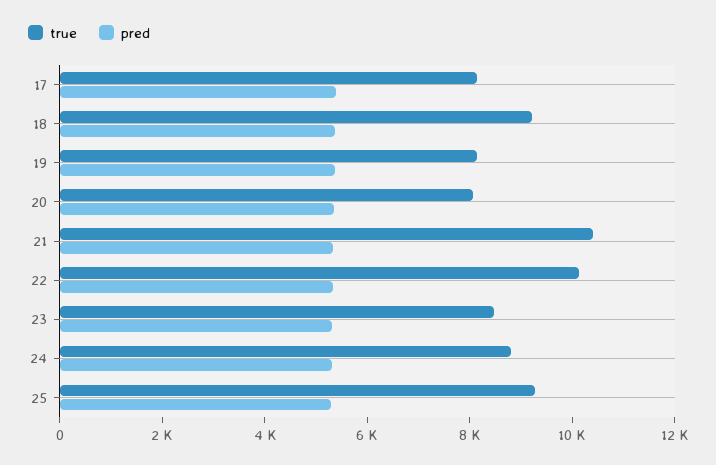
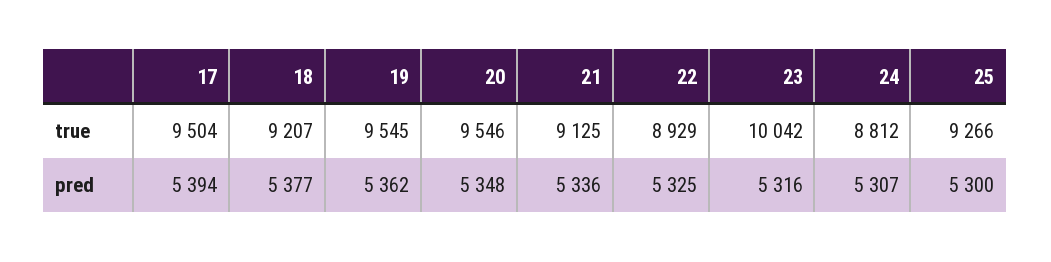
  {
    "true": {
-     "17": 8000,
+     "17": 9504,
      "18": 9207,
-     "19": 8000,
+     "19": 9545,
-     "20": 8000,
+     "20": 9546,
-     "21": 10500,
+     "21": 9125,
-     "22": 10000,
+     "22": 8929,
-     "23": 8500,
+     "23": 10042,
      "24": 8812,
      "25": 9266
    },
    "pred": {
      "17": 5394,
      "18": 5377,
      "19": 5362,
      "20": 5348,
      "21": 5336,
      "22": 5325,
      "23": 5316,
      "24": 5307,
      "25": 5300
    }
  }

